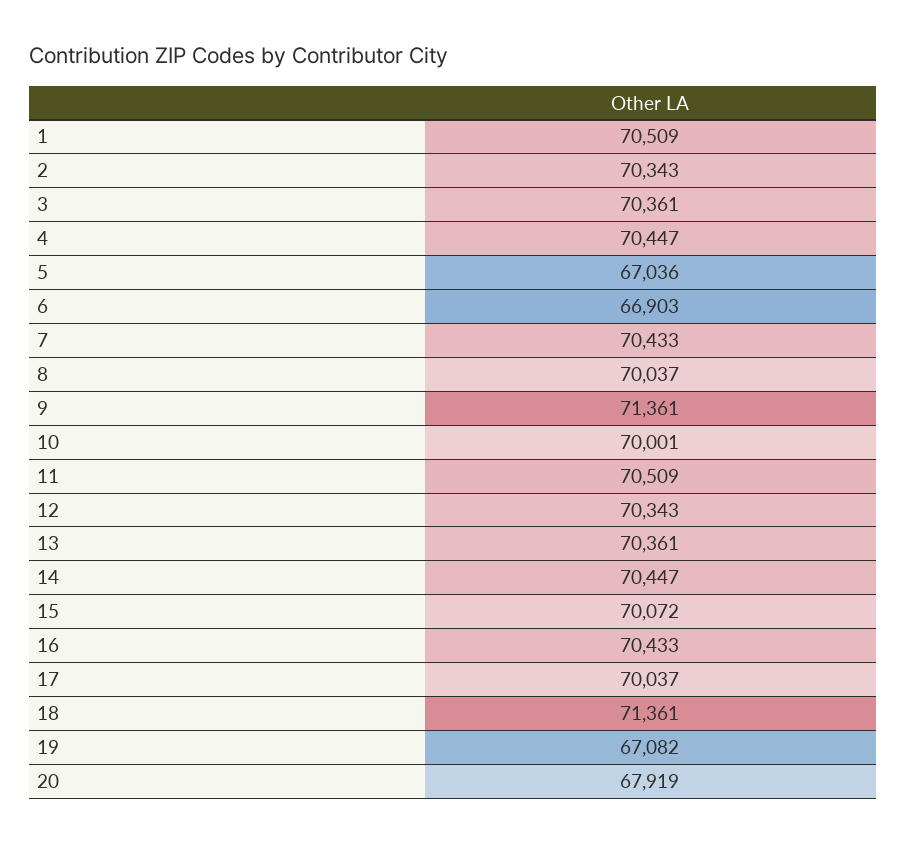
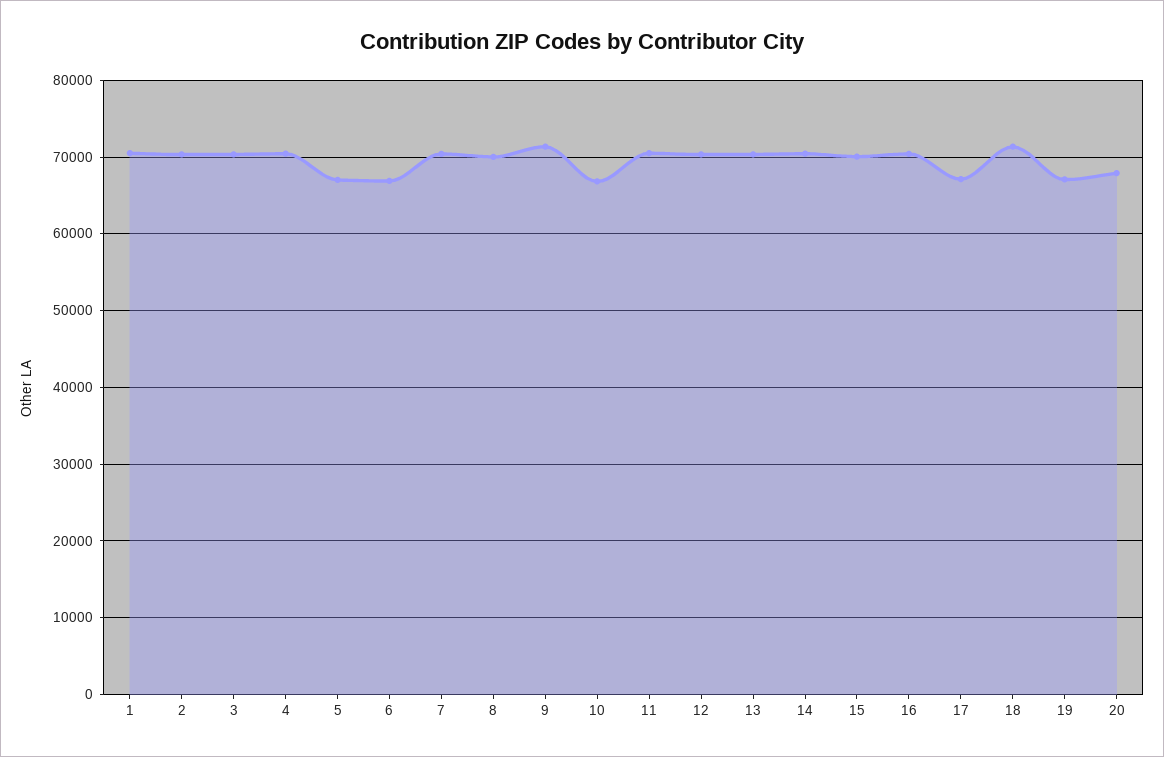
  {
    "1": 70509,
    "2": 70343,
    "3": 70361,
    "4": 70447,
    "5": 67036,
    "6": 66903,
    "7": 70433,
    "8": 70037,
    "9": 71361,
-   "10": 70001,
+   "10": 67000,
    "11": 70509,
    "12": 70343,
    "13": 70361,
    "14": 70447,
    "15": 70072,
    "16": 70433,
-   "17": 70037,
+   "17": 67000,
    "18": 71361,
    "19": 67082,
    "20": 67919
  }

